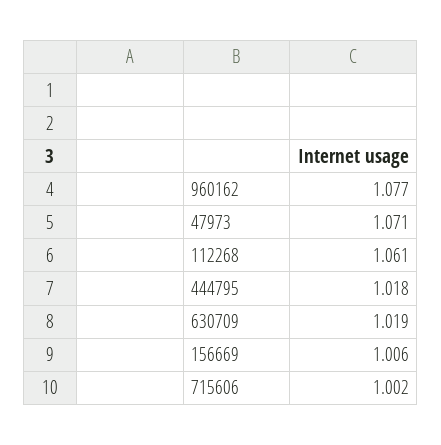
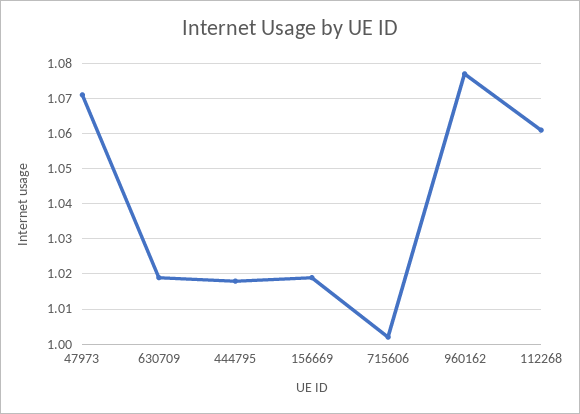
  {
    "960162": 1.077,
    "47973": 1.071,
    "112268": 1.061,
    "444795": 1.018,
    "630709": 1.019,
-   "156669": 1.006,
+   "156669": 1.02,
    "715606": 1.002
  }

